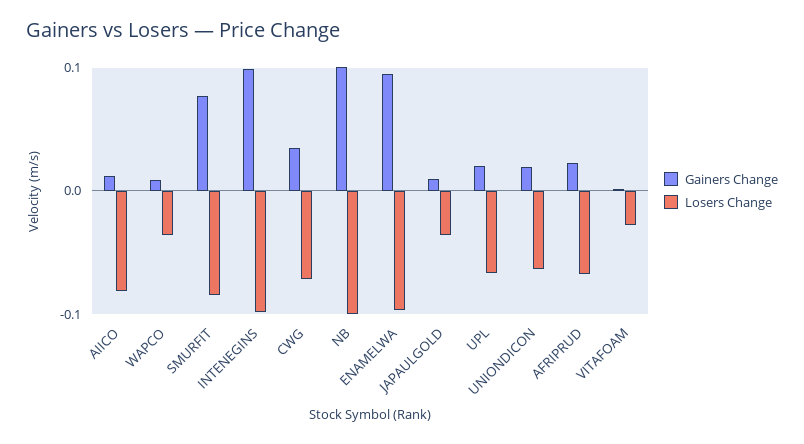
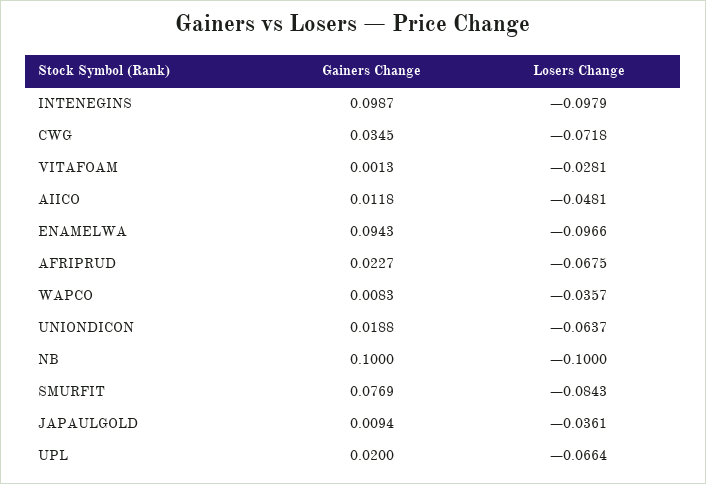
  {
    "Gainers Change": {
      "AIICO": 0.0118,
      "WAPCO": 0.0083,
      "SMURFIT": 0.0769,
      "INTENEGINS": 0.0987,
      "CWG": 0.0345,
      "NB": 0.1,
      "ENAMELWA": 0.0943,
      "JAPAULGOLD": 0.0094,
      "UPL": 0.02,
      "UNIONDICON": 0.0188,
      "AFRIPRUD": 0.0227,
      "VITAFOAM": 0.0013
    },
    "Losers Change": {
-     "AIICO": -0.08,
+     "AIICO": -0.0481,
      "WAPCO": -0.0357,
      "SMURFIT": -0.0843,
      "INTENEGINS": -0.0979,
      "CWG": -0.0718,
      "NB": -0.1,
      "ENAMELWA": -0.0966,
      "JAPAULGOLD": -0.0361,
      "UPL": -0.0664,
      "UNIONDICON": -0.0637,
      "AFRIPRUD": -0.0675,
      "VITAFOAM": -0.0281
    }
  }

